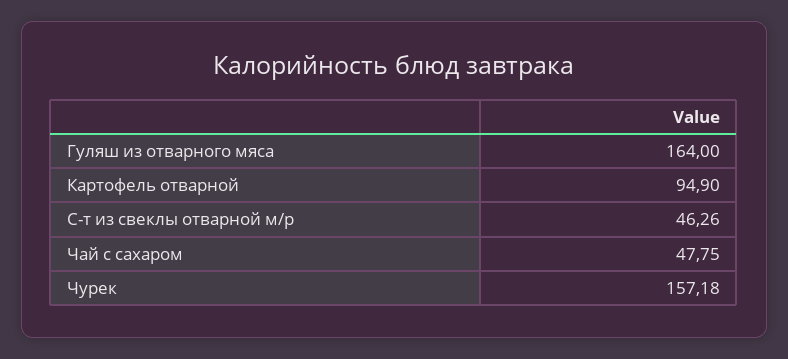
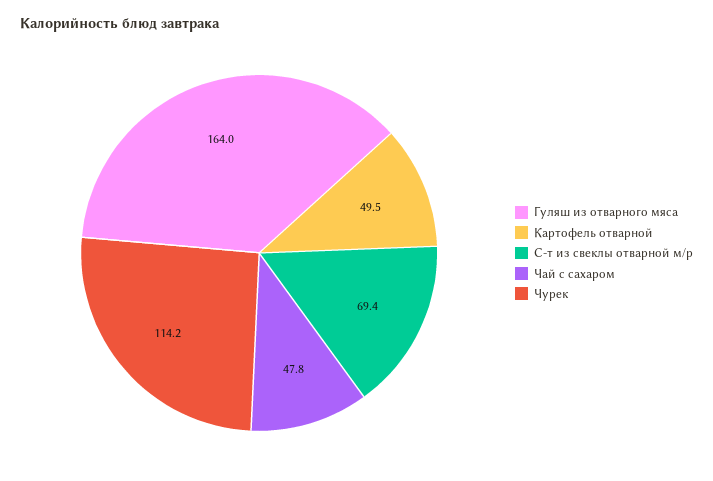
  {
    "Гуляш из отварного мяса": 164,
-   "Картофель отварной": 94.9,
+   "Картофель отварной": 49.5,
-   "С-т из свеклы отварной м/р": 46.26,
+   "С-т из свеклы отварной м/р": 69.4,
    "Чай с сахаром": 47.75,
-   "Чурек": 157.18
+   "Чурек": 114.2
  }

